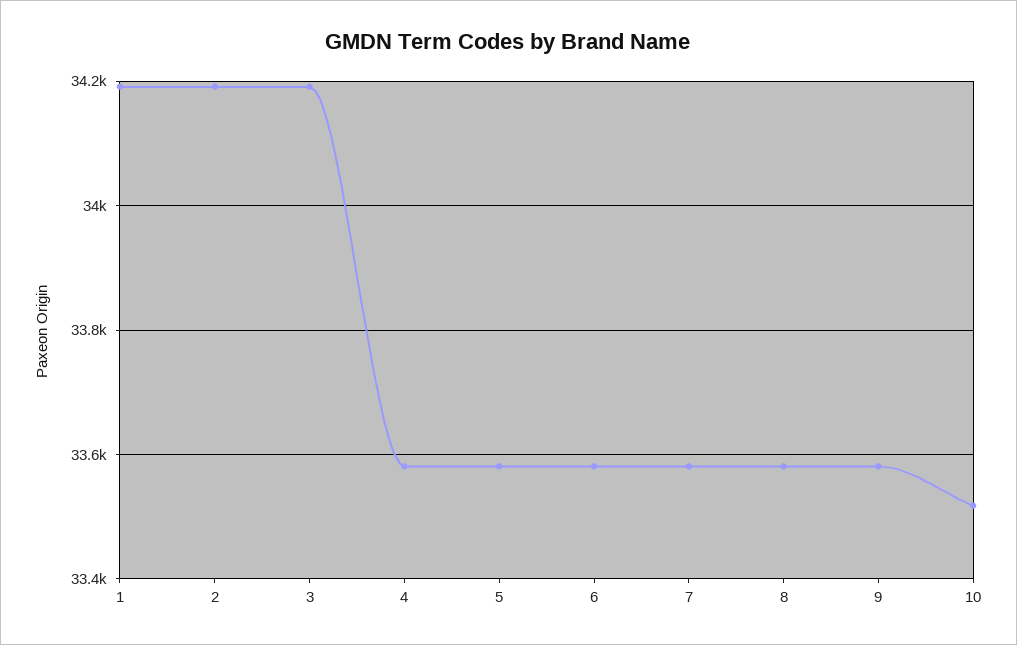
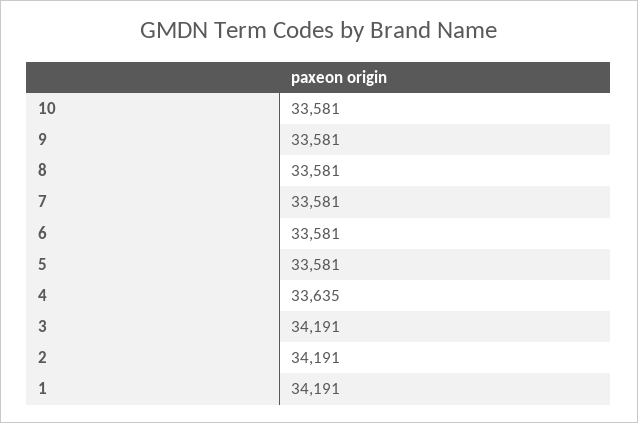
  {
    "1": 34191,
    "2": 34191,
    "3": 34191,
-   "4": 33580,
+   "4": 33635,
    "5": 33581,
    "6": 33581,
    "7": 33581,
    "8": 33581,
    "9": 33581,
-   "10": 33520
+   "10": 33581
  }

